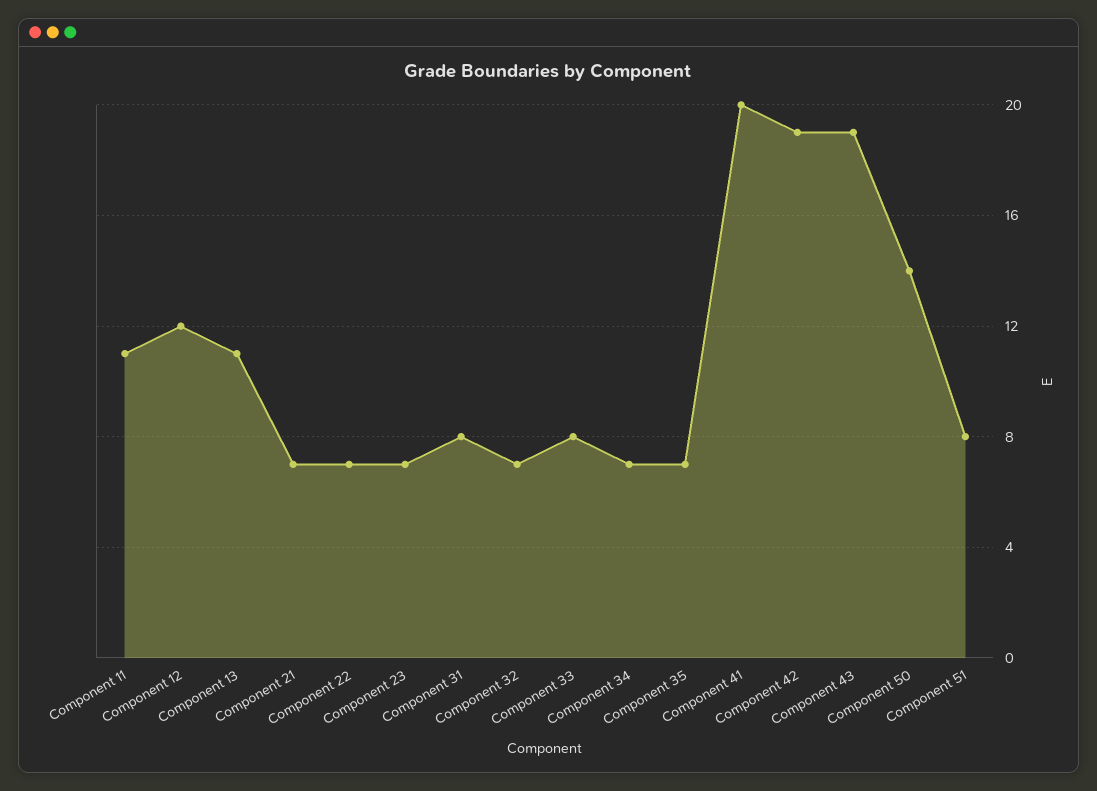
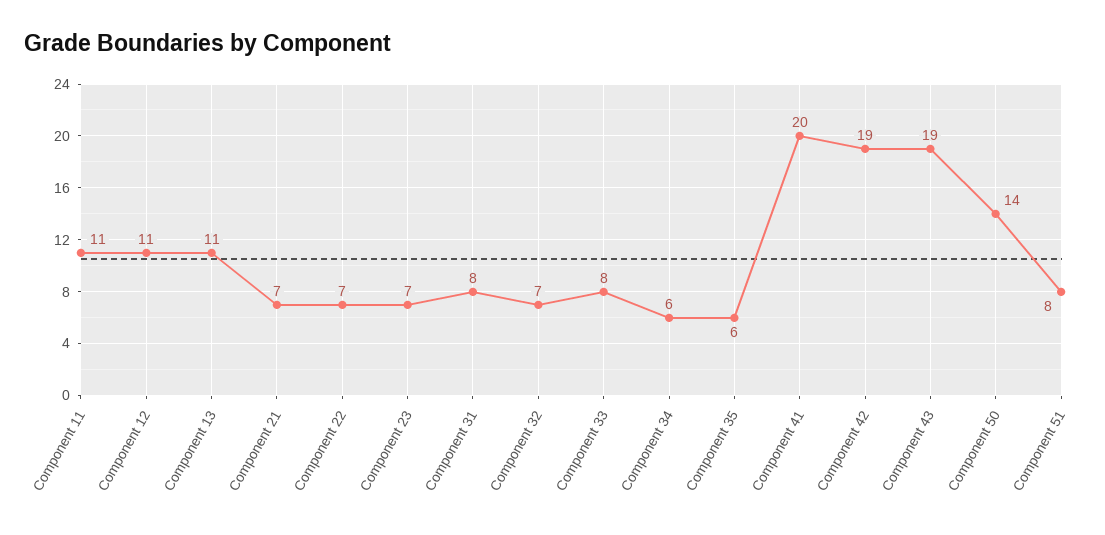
  {
    "Component 11": 11,
-   "Component 12": 12,
+   "Component 12": 11,
    "Component 13": 11,
    "Component 21": 7,
    "Component 22": 7,
    "Component 23": 7,
    "Component 31": 8,
    "Component 32": 7,
    "Component 33": 8,
-   "Component 34": 7,
+   "Component 34": 6,
-   "Component 35": 7,
+   "Component 35": 6,
    "Component 41": 20,
    "Component 42": 19,
    "Component 43": 19,
    "Component 50": 14,
    "Component 51": 8
  }

